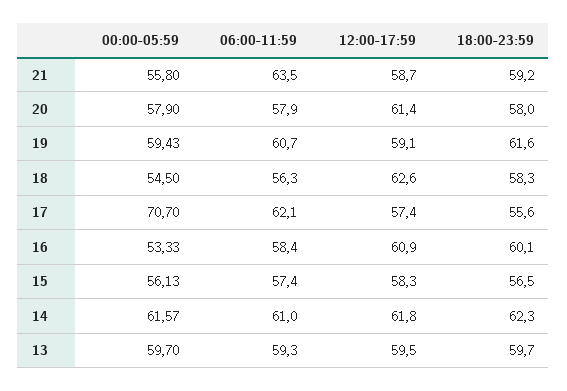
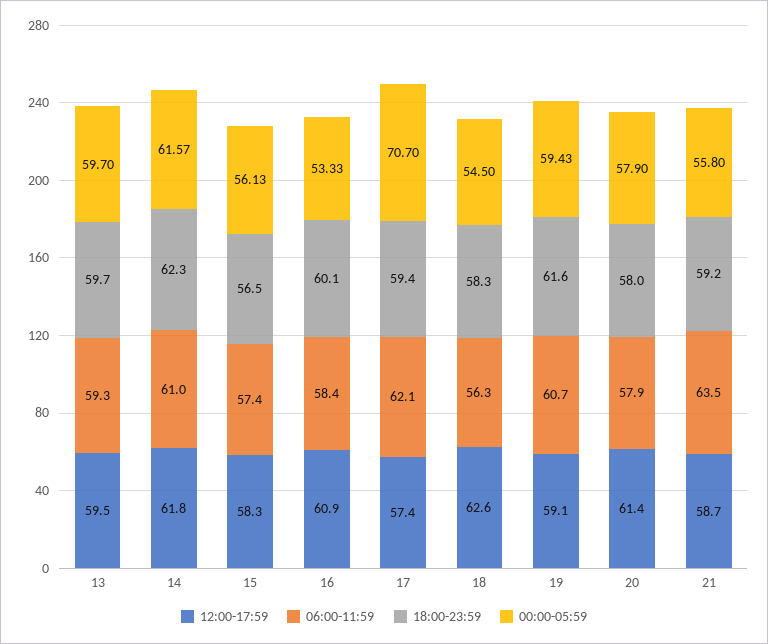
  {
    "00:00-05:59": {
      "21": 55.8,
      "20": 57.9,
      "19": 59.43,
      "18": 54.5,
      "17": 70.7,
      "16": 53.33,
      "15": 56.13,
      "14": 61.57,
      "13": 59.7
    },
    "06:00-11:59": {
      "21": 63.5,
      "20": 57.9,
      "19": 60.7,
      "18": 56.3,
      "17": 62.1,
      "16": 58.4,
      "15": 57.4,
      "14": 61,
      "13": 59.3
    },
    "12:00-17:59": {
      "21": 58.7,
      "20": 61.4,
      "19": 59.1,
      "18": 62.6,
      "17": 57.4,
      "16": 60.9,
      "15": 58.3,
      "14": 61.8,
      "13": 59.5
    },
    "18:00-23:59": {
      "21": 59.2,
      "20": 58,
      "19": 61.6,
      "18": 58.3,
-     "17": 55.6,
+     "17": 59.4,
      "16": 60.1,
      "15": 56.5,
      "14": 62.3,
      "13": 59.7
    }
  }

